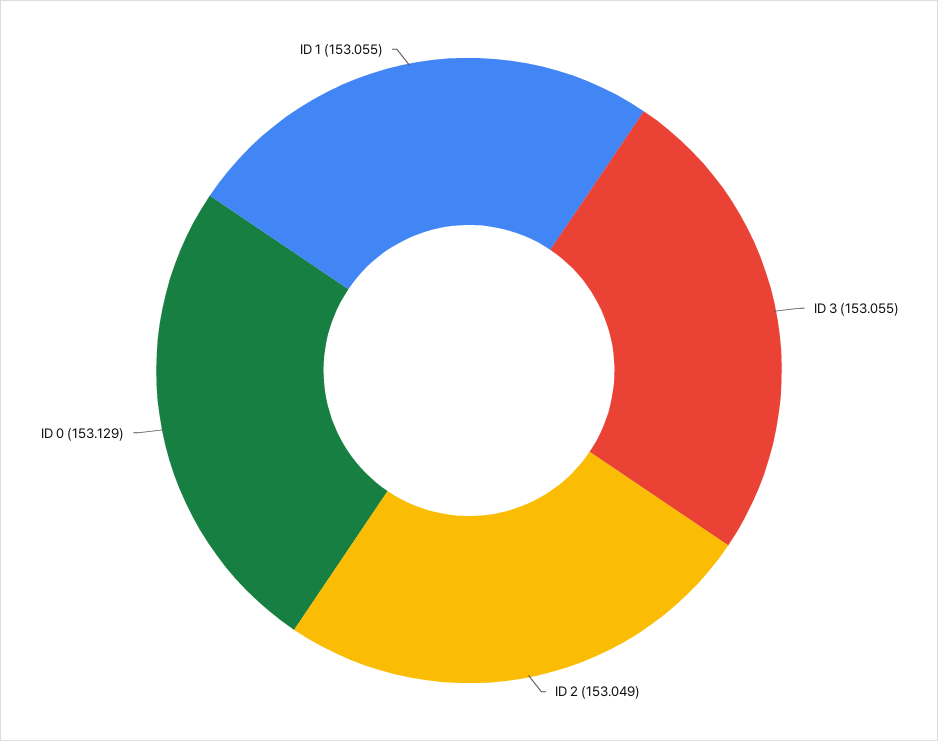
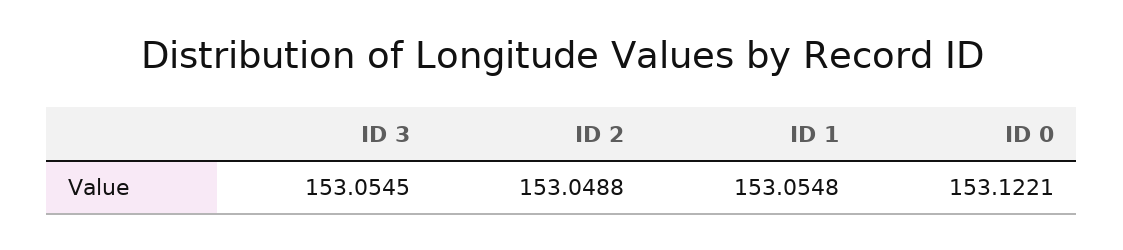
  {
    "ID 3": 153.0545,
    "ID 2": 153.0488,
-   "ID 0": 153.129,
+   "ID 0": 153.1221,
    "ID 1": 153.0548
  }

